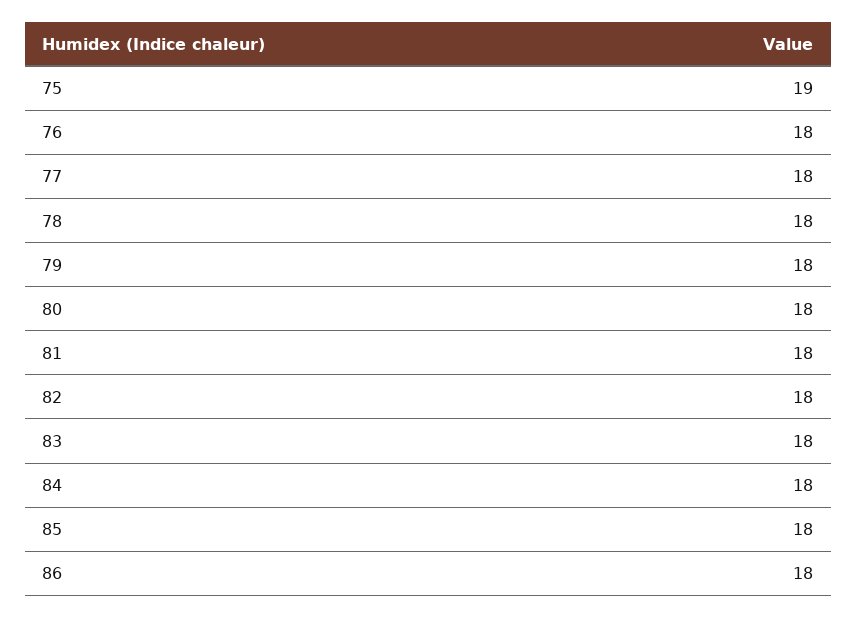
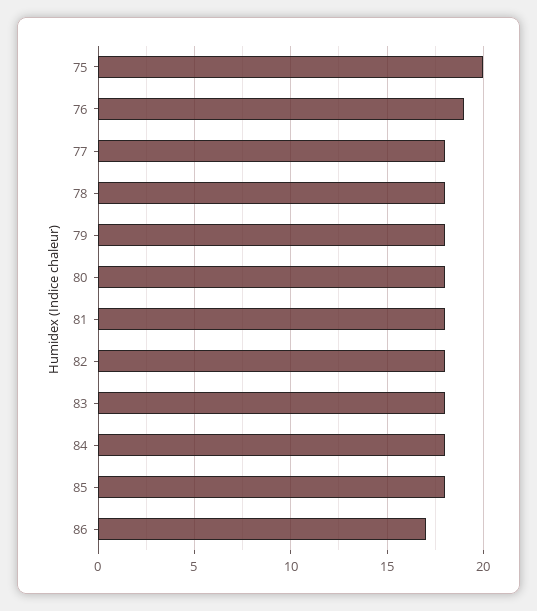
  {
-   "75": 19,
+   "75": 20,
-   "76": 18,
+   "76": 19,
    "77": 18,
    "78": 18,
    "79": 18,
    "80": 18,
    "81": 18,
    "82": 18,
    "83": 18,
    "84": 18,
    "85": 18,
-   "86": 18
+   "86": 17
  }

